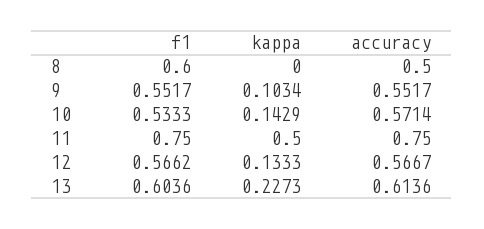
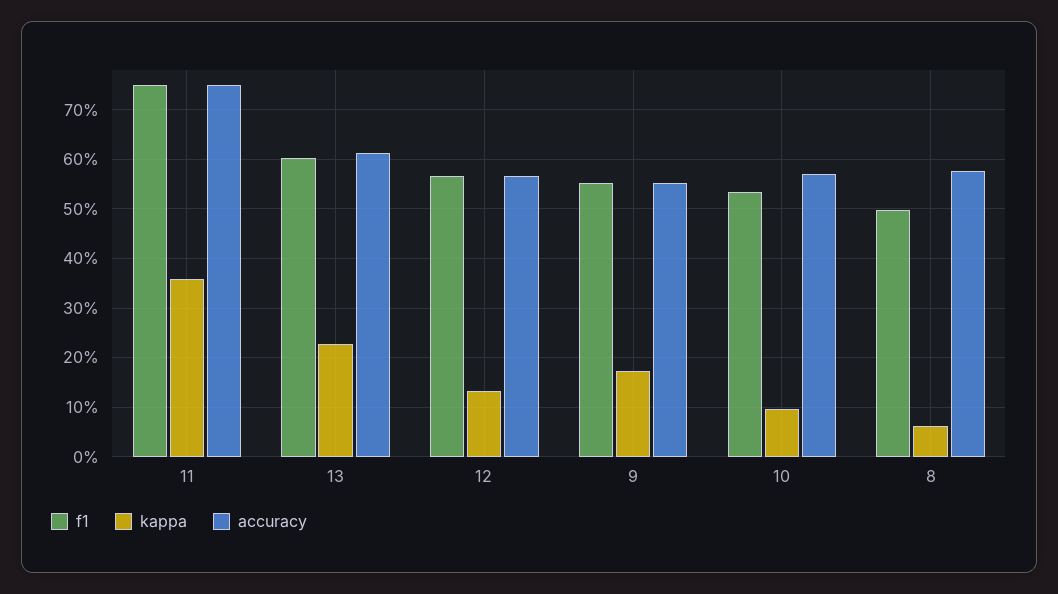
  {
    "f1": {
-     "8": 0.6,
+     "8": 0.5,
      "9": 0.5517,
      "10": 0.5333,
      "11": 0.75,
      "12": 0.5662,
      "13": 0.6036
    },
    "kappa": {
-     "8": 0,
+     "8": 0.06,
-     "9": 0.1034,
+     "9": 0.18,
-     "10": 0.1429,
+     "10": 0.1,
-     "11": 0.5,
+     "11": 0.36,
      "12": 0.1333,
      "13": 0.2273
    },
    "accuracy": {
-     "8": 0.5,
+     "8": 0.58,
      "9": 0.5517,
      "10": 0.5714,
      "11": 0.75,
      "12": 0.5667,
      "13": 0.6136
    }
  }

